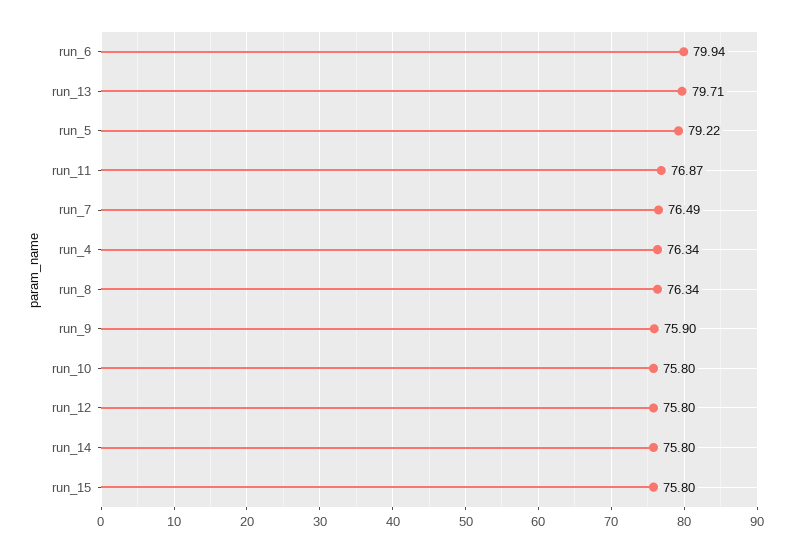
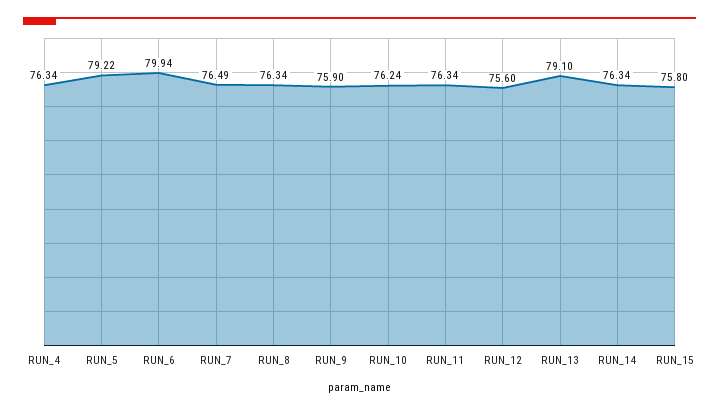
  {
    "run_6": 79.94,
-   "run_13": 79.71,
+   "run_13": 79.1,
    "run_5": 79.22,
-   "run_11": 76.87,
+   "run_11": 76.34,
    "run_7": 76.49,
    "run_4": 76.34,
    "run_8": 76.34,
    "run_9": 75.9,
-   "run_10": 75.8,
+   "run_10": 76.24,
-   "run_12": 75.8,
+   "run_12": 75.6,
-   "run_14": 75.8,
+   "run_14": 76.34,
    "run_15": 75.8
  }

